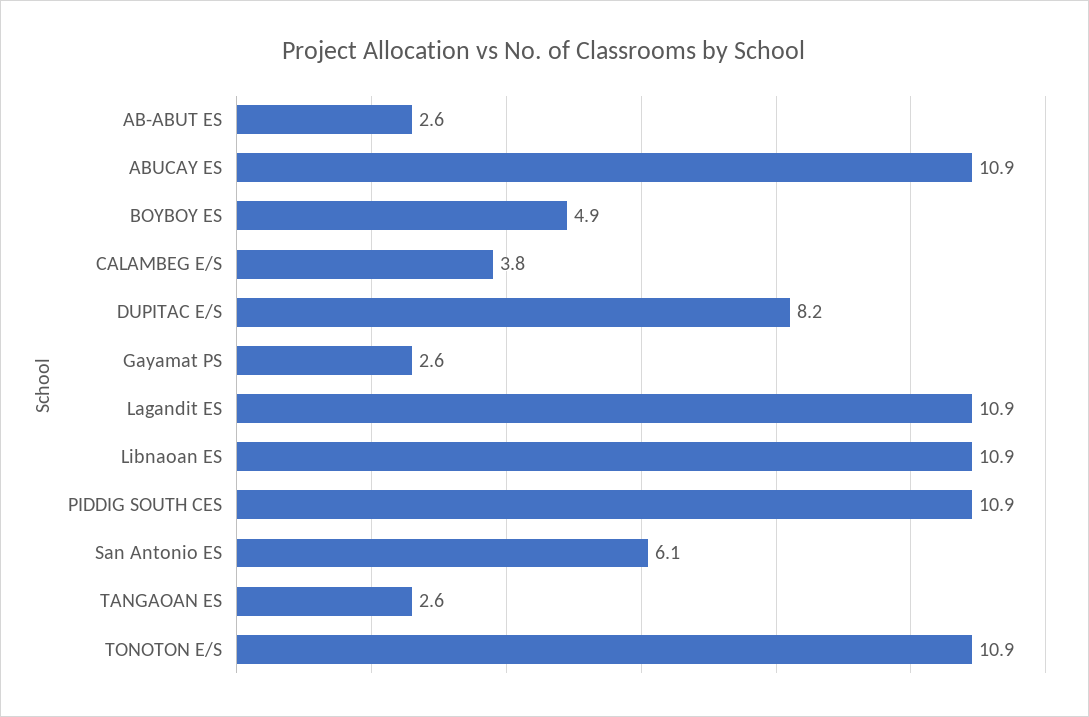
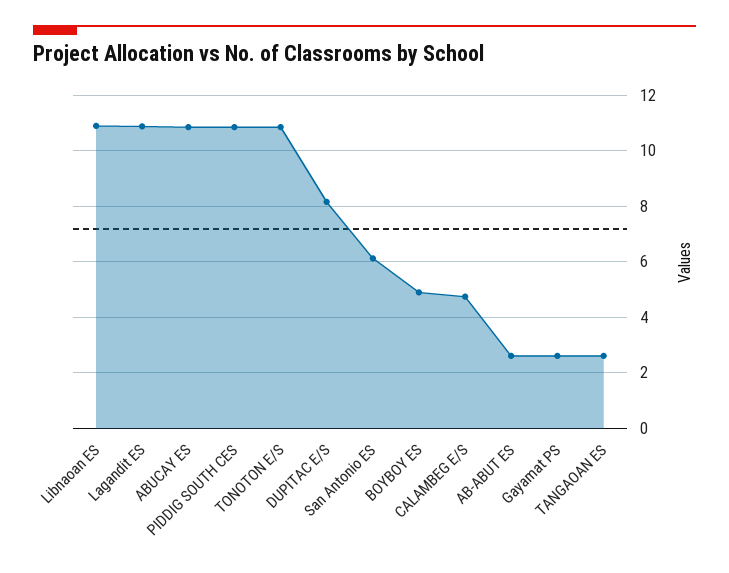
  {
    "AB-ABUT ES": 2.6,
    "ABUCAY ES": 10.9,
    "BOYBOY ES": 4.9,
-   "CALAMBEG E/S": 3.8,
+   "CALAMBEG E/S": 4.75,
    "DUPITAC E/S": 8.2,
    "Gayamat PS": 2.6,
    "Lagandit ES": 10.9,
    "Libnaoan ES": 10.9,
    "PIDDIG SOUTH CES": 10.9,
    "San Antonio ES": 6.1,
    "TANGAOAN ES": 2.6,
    "TONOTON E/S": 10.9
  }

